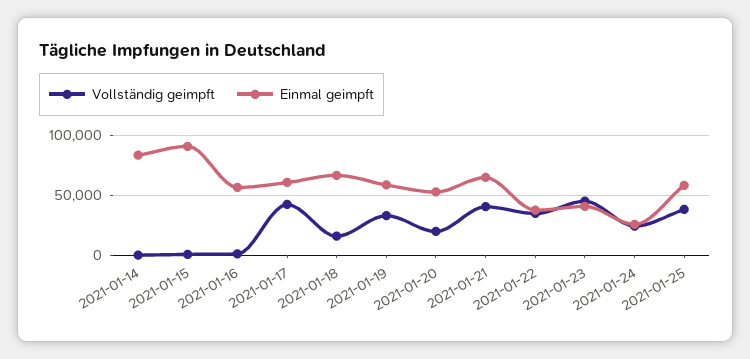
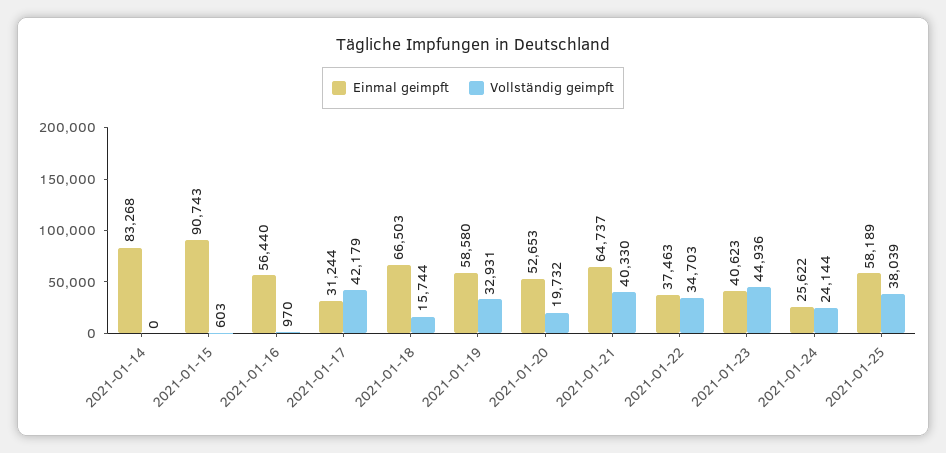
  {
    "Vollständig geimpft": {
      "2021-01-14": 0,
      "2021-01-15": 603,
      "2021-01-16": 970,
      "2021-01-17": 42179,
      "2021-01-18": 15744,
      "2021-01-19": 32931,
      "2021-01-20": 19732,
      "2021-01-21": 40330,
      "2021-01-22": 34703,
      "2021-01-23": 44936,
      "2021-01-24": 24144,
      "2021-01-25": 38039
    },
    "Einmal geimpft": {
      "2021-01-14": 83268,
      "2021-01-15": 90743,
      "2021-01-16": 56440,
-     "2021-01-17": 60000,
+     "2021-01-17": 31244,
      "2021-01-18": 66503,
      "2021-01-19": 58580,
      "2021-01-20": 52653,
      "2021-01-21": 64737,
      "2021-01-22": 37463,
      "2021-01-23": 40623,
      "2021-01-24": 25622,
      "2021-01-25": 58189
    }
  }

